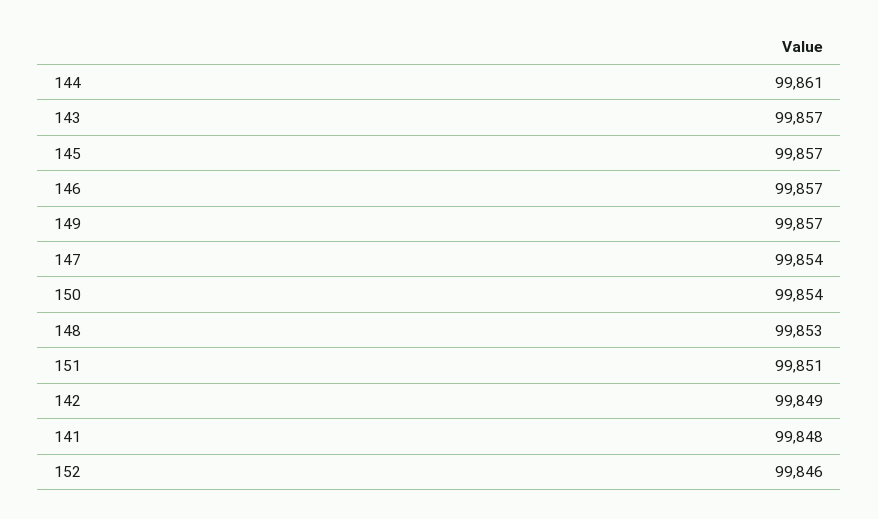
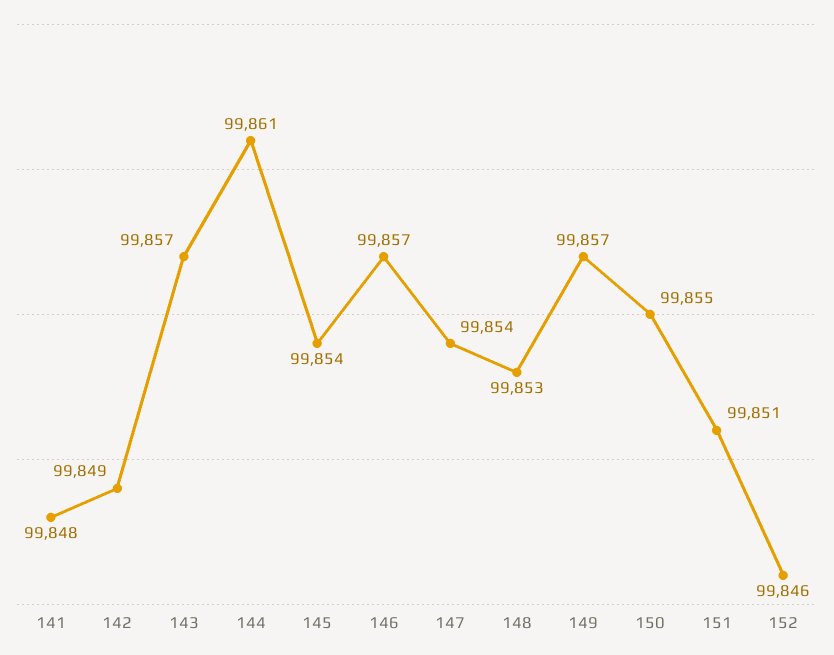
  {
    "144": 99861,
    "143": 99857,
-   "145": 99857,
+   "145": 99854,
    "146": 99857,
    "149": 99857,
    "147": 99854,
-   "150": 99854,
+   "150": 99855,
    "148": 99853,
    "151": 99851,
    "142": 99849,
    "141": 99848,
    "152": 99846
  }

